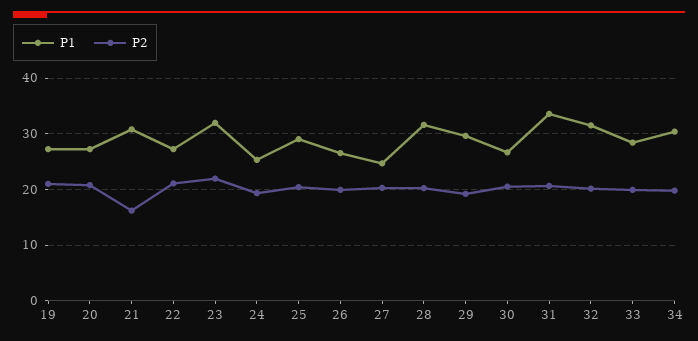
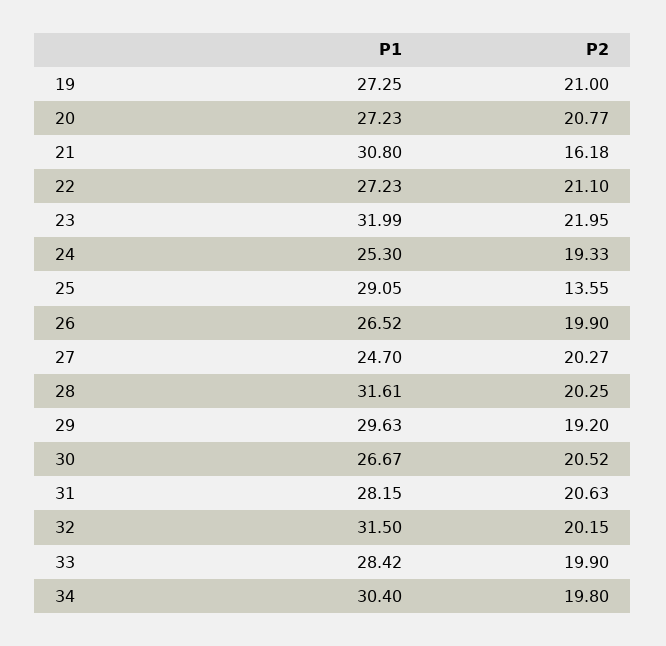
  {
    "P1": {
      "19": 27.25,
      "20": 27.23,
      "21": 30.8,
      "22": 27.23,
      "23": 31.99,
      "24": 25.3,
      "25": 29.05,
      "26": 26.52,
      "27": 24.7,
      "28": 31.61,
      "29": 29.63,
      "30": 26.67,
-     "31": 34,
+     "31": 28.15,
      "32": 31.5,
      "33": 28.42,
      "34": 30.4
    },
    "P2": {
      "19": 21,
      "20": 20.77,
      "21": 16.18,
      "22": 21.1,
      "23": 21.95,
      "24": 19.33,
-     "25": 20,
+     "25": 13.55,
      "26": 19.9,
      "27": 20.27,
      "28": 20.25,
      "29": 19.2,
      "30": 20.52,
      "31": 20.63,
      "32": 20.15,
      "33": 19.9,
      "34": 19.8
    }
  }

